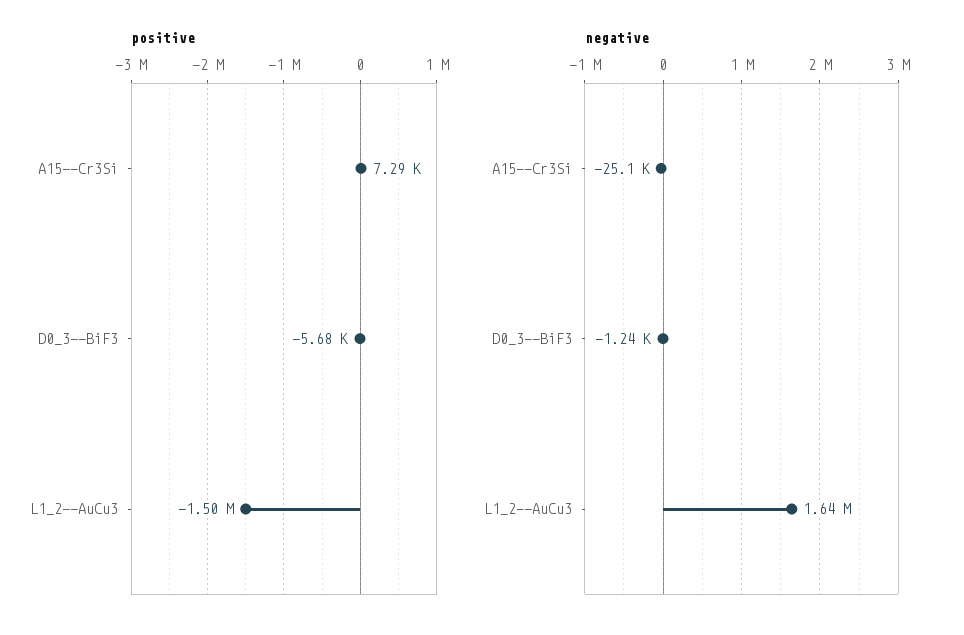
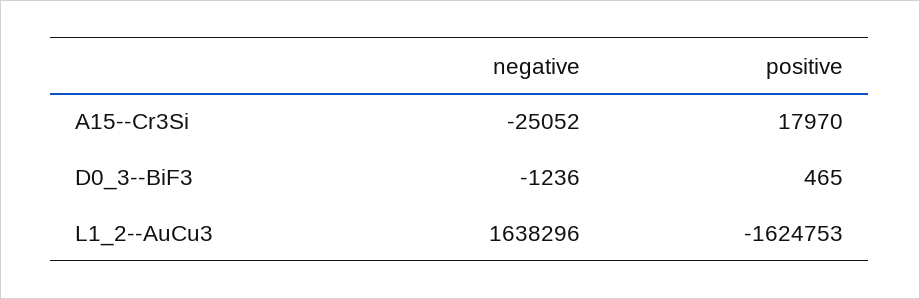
  {
    "positive": {
-     "A15--Cr3Si": 7290,
+     "A15--Cr3Si": 17970,
-     "D0_3--BiF3": -5680,
+     "D0_3--BiF3": 465,
-     "L1_2--AuCu3": -1500000
+     "L1_2--AuCu3": -1624753
    },
    "negative": {
      "A15--Cr3Si": -25052,
      "D0_3--BiF3": -1236,
      "L1_2--AuCu3": 1638296
    }
  }

